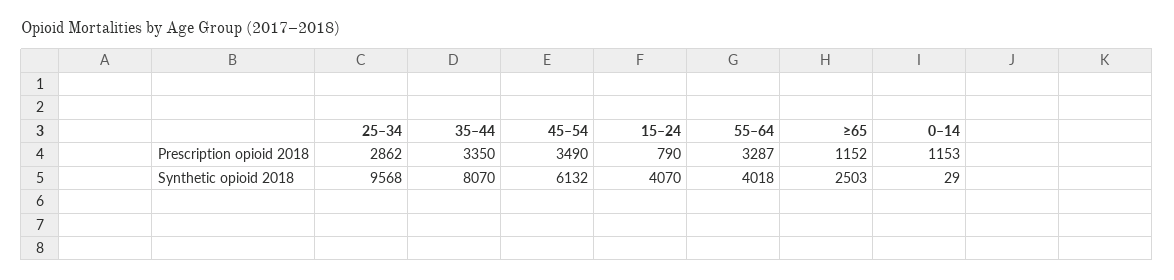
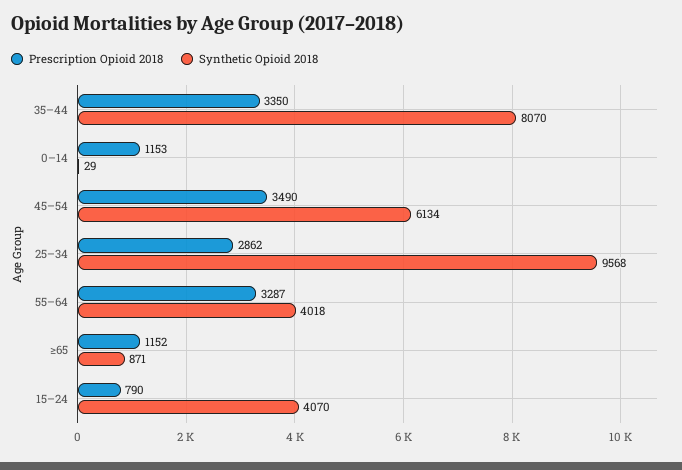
  {
    "Prescription opioid 2018": {
      "25–34": 2862,
      "35–44": 3350,
      "45–54": 3490,
      "15–24": 790,
      "55–64": 3287,
      "≥65": 1152,
      "0–14": 1153
    },
    "Synthetic opioid 2018": {
      "25–34": 9568,
      "35–44": 8070,
-     "45–54": 6132,
+     "45–54": 6134,
      "15–24": 4070,
      "55–64": 4018,
-     "≥65": 2503,
+     "≥65": 871,
      "0–14": 29
    }
  }

